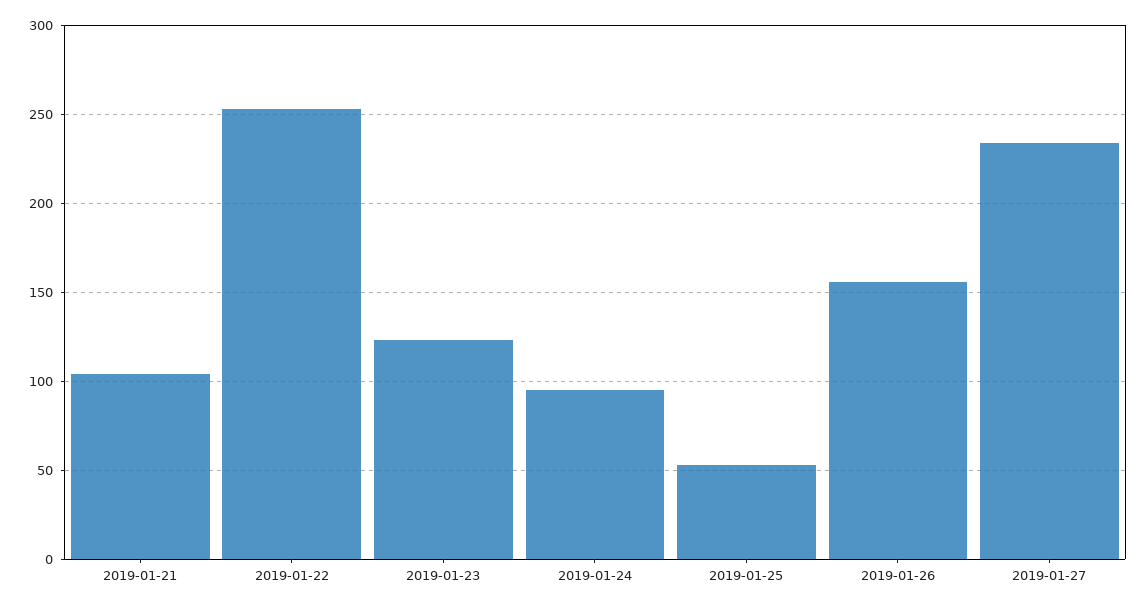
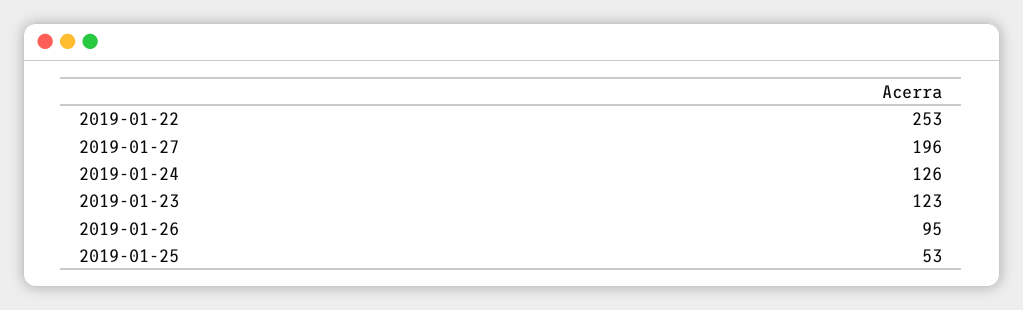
  {
-   "2019-01-21": 105,
    "2019-01-22": 253,
    "2019-01-23": 123,
-   "2019-01-24": 95,
+   "2019-01-24": 126,
    "2019-01-25": 53,
-   "2019-01-26": 155,
+   "2019-01-26": 95,
-   "2019-01-27": 235
+   "2019-01-27": 196
  }

